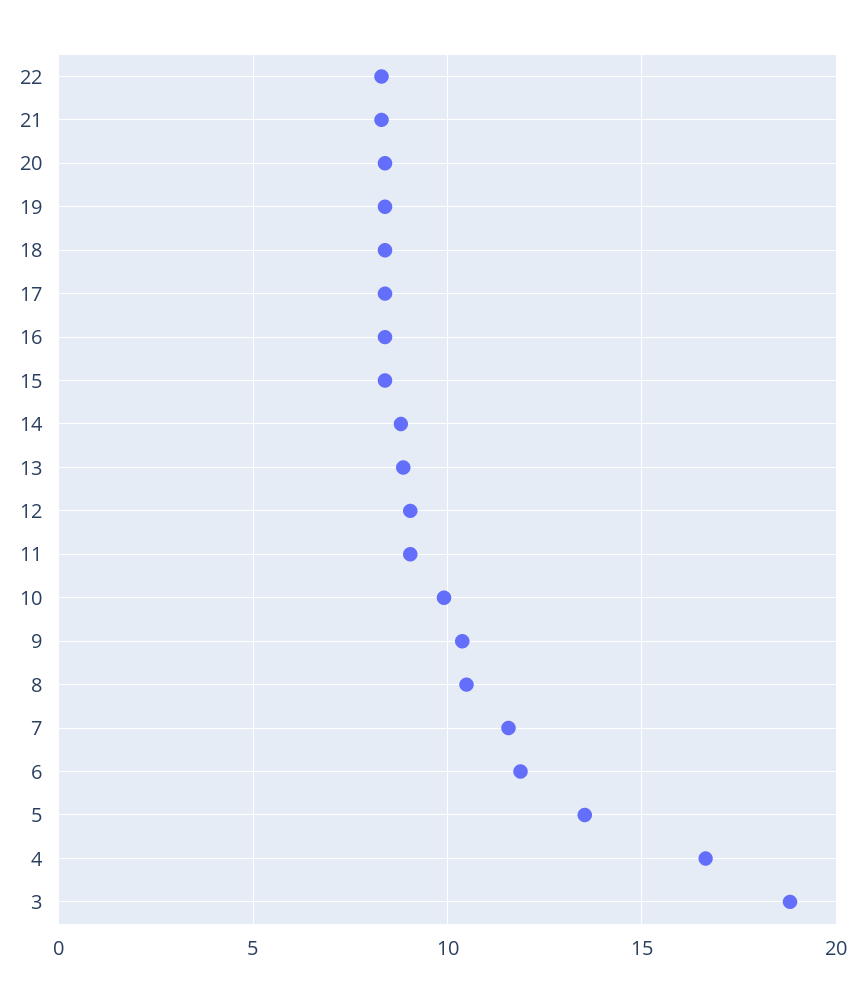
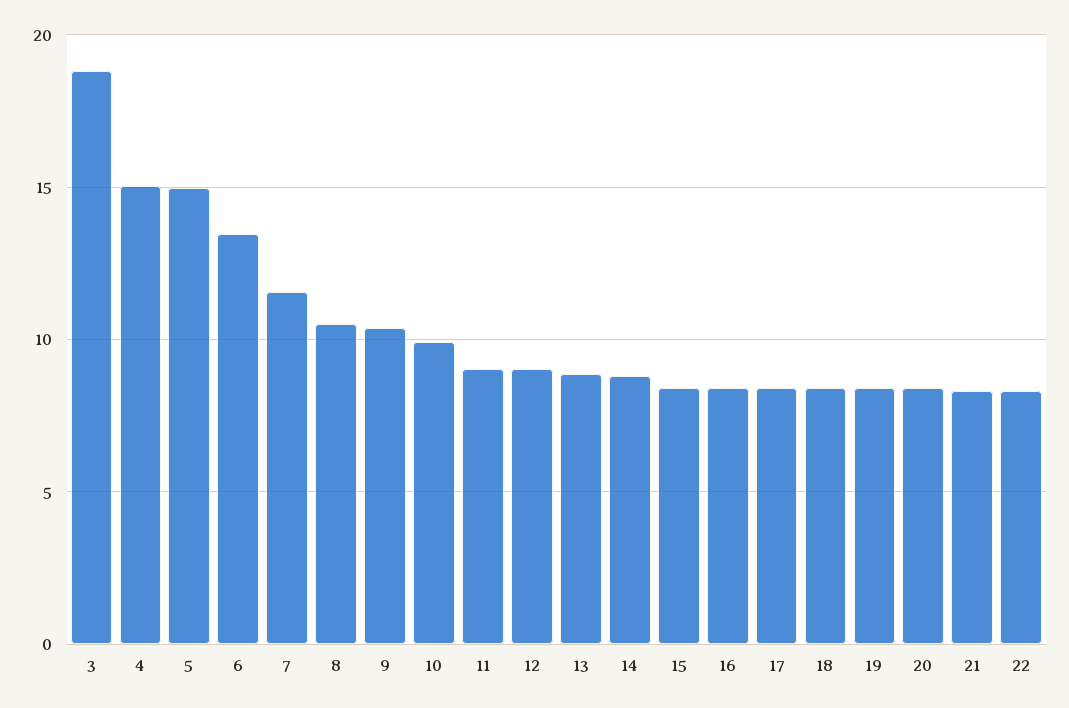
  {
    "22": 8.5,
    "21": 8.5,
    "20": 8.5,
    "19": 8.5,
    "18": 8.5,
    "17": 8.5,
    "16": 8.5,
    "15": 8.5,
    "14": 9,
    "13": 9,
    "12": 9,
    "11": 9,
    "10": 10,
    "9": 10.5,
    "8": 10.5,
    "7": 11.5,
-   "6": 12,
+   "6": 13.5,
-   "5": 13.5,
+   "5": 15,
-   "4": 16.5,
+   "4": 15,
    "3": 19
  }

